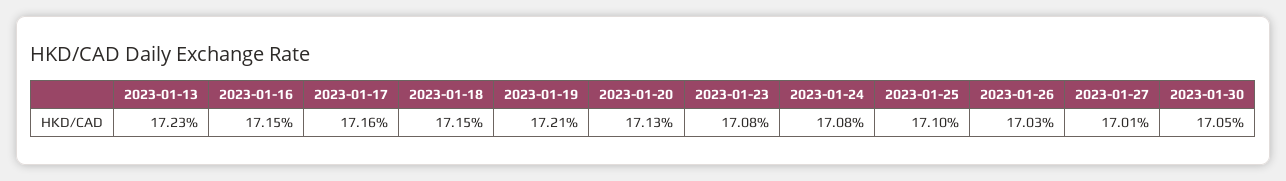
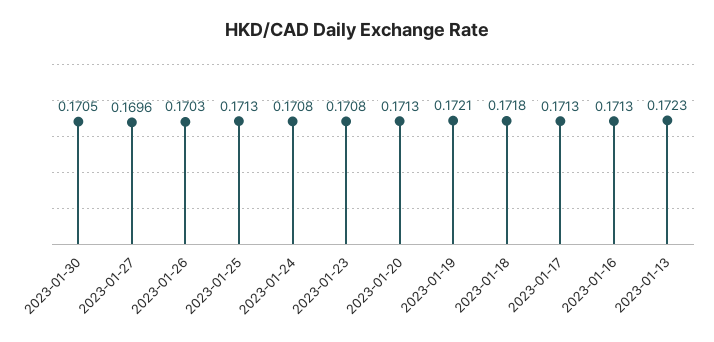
  {
    "2023-01-13": 0.1723,
-   "2023-01-16": 0.1715,
+   "2023-01-16": 0.1713,
-   "2023-01-17": 0.1716,
+   "2023-01-17": 0.1713,
-   "2023-01-18": 0.1715,
+   "2023-01-18": 0.1718,
    "2023-01-19": 0.1721,
    "2023-01-20": 0.1713,
    "2023-01-23": 0.1708,
    "2023-01-24": 0.1708,
-   "2023-01-25": 0.171,
+   "2023-01-25": 0.1713,
    "2023-01-26": 0.1703,
-   "2023-01-27": 0.1701,
+   "2023-01-27": 0.1696,
    "2023-01-30": 0.1705
  }

